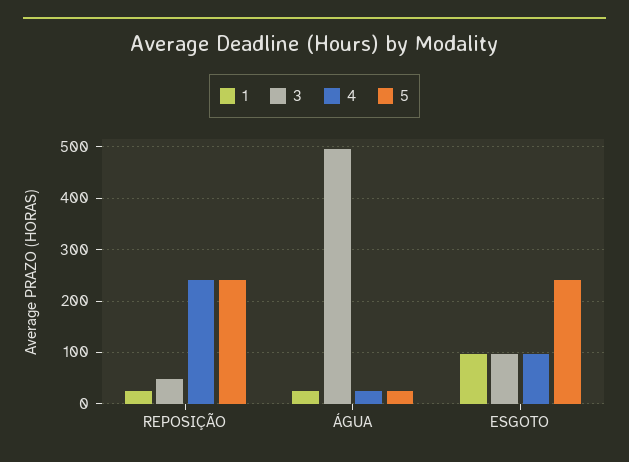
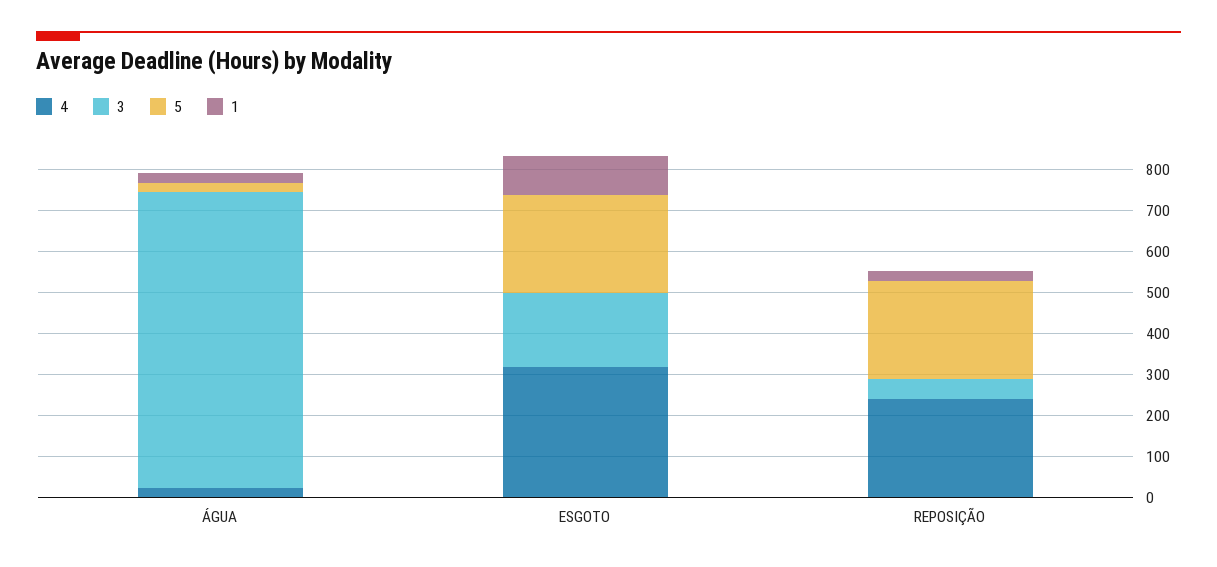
  {
    "1": {
      "REPOSIÇÃO": 20,
      "ÁGUA": 20,
      "ESGOTO": 100
    },
    "3": {
      "REPOSIÇÃO": 40,
-     "ÁGUA": 500,
+     "ÁGUA": 720,
-     "ESGOTO": 100
+     "ESGOTO": 180
    },
    "4": {
      "REPOSIÇÃO": 240,
      "ÁGUA": 20,
-     "ESGOTO": 100
+     "ESGOTO": 320
    },
    "5": {
      "REPOSIÇÃO": 240,
      "ÁGUA": 20,
      "ESGOTO": 240
    }
  }

